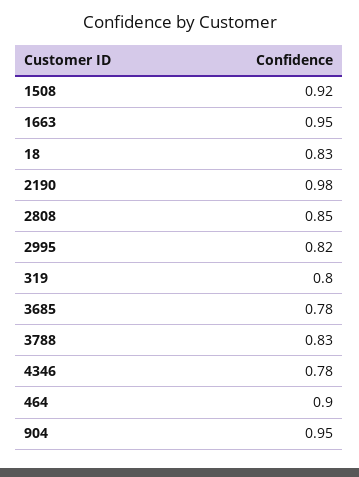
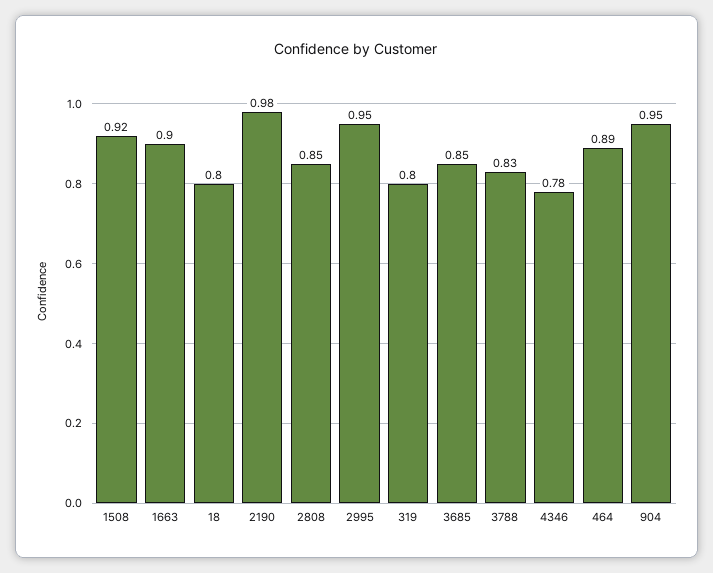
  {
    "1508": 0.92,
-   "1663": 0.95,
+   "1663": 0.9,
-   "18": 0.83,
+   "18": 0.8,
    "2190": 0.98,
    "2808": 0.85,
-   "2995": 0.82,
+   "2995": 0.95,
    "319": 0.8,
-   "3685": 0.78,
+   "3685": 0.85,
    "3788": 0.83,
    "4346": 0.78,
-   "464": 0.9,
+   "464": 0.89,
    "904": 0.95
  }

